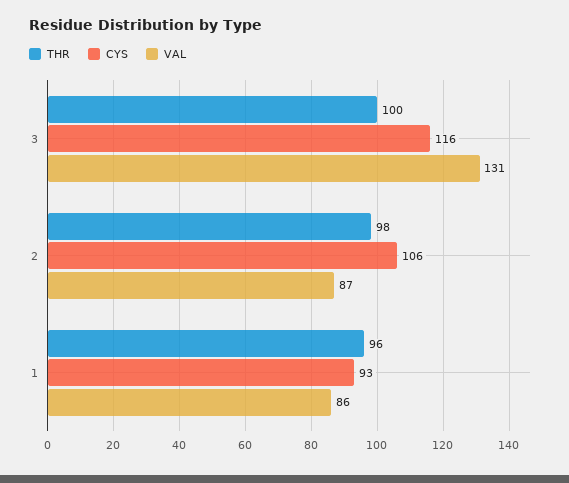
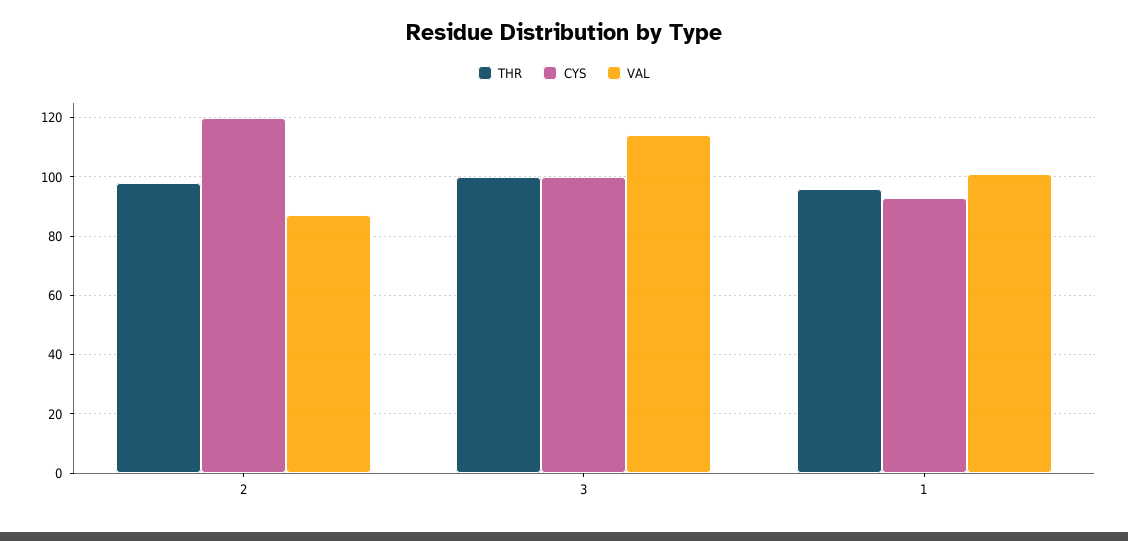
  {
    "THR": {
      "3": 100,
      "2": 98,
      "1": 96
    },
    "CYS": {
-     "3": 116,
+     "3": 100,
-     "2": 106,
+     "2": 120,
      "1": 93
    },
    "VAL": {
-     "3": 131,
+     "3": 115,
      "2": 87,
-     "1": 86
+     "1": 100
    }
  }

